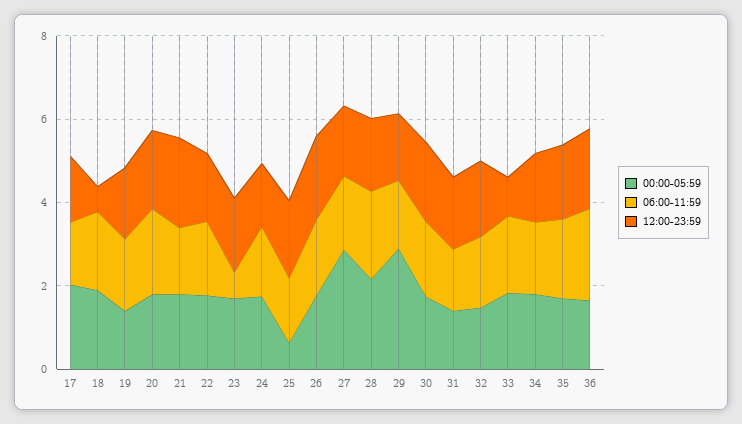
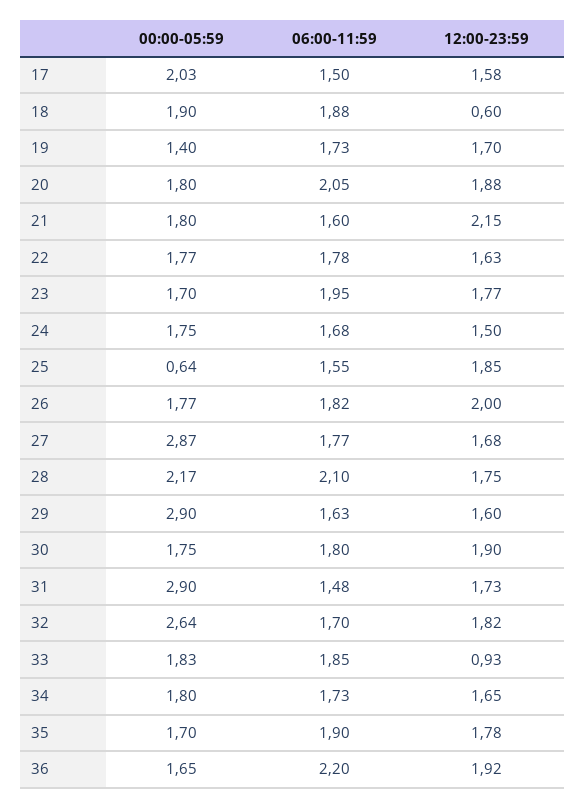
  {
    "00:00-05:59": {
      "17": 2.03,
      "18": 1.9,
      "19": 1.4,
      "20": 1.8,
      "21": 1.8,
      "22": 1.77,
      "23": 1.7,
      "24": 1.75,
      "25": 0.64,
      "26": 1.77,
      "27": 2.87,
      "28": 2.17,
      "29": 2.9,
      "30": 1.75,
-     "31": 1.5,
+     "31": 2.9,
-     "32": 1.5,
+     "32": 2.64,
      "33": 1.83,
      "34": 1.8,
      "35": 1.7,
      "36": 1.65
    },
    "06:00-11:59": {
      "17": 1.5,
      "18": 1.88,
      "19": 1.73,
      "20": 2.05,
      "21": 1.6,
      "22": 1.78,
-     "23": 0.5,
+     "23": 1.95,
      "24": 1.68,
      "25": 1.55,
      "26": 1.82,
      "27": 1.77,
      "28": 2.1,
      "29": 1.63,
      "30": 1.8,
      "31": 1.48,
      "32": 1.7,
      "33": 1.85,
      "34": 1.73,
      "35": 1.9,
      "36": 2.2
    },
    "12:00-23:59": {
      "17": 1.58,
      "18": 0.6,
      "19": 1.7,
      "20": 1.88,
      "21": 2.15,
      "22": 1.63,
      "23": 1.77,
      "24": 1.5,
      "25": 1.85,
      "26": 2,
      "27": 1.68,
      "28": 1.75,
      "29": 1.6,
      "30": 1.9,
      "31": 1.73,
      "32": 1.82,
      "33": 0.93,
      "34": 1.65,
      "35": 1.78,
      "36": 1.92
    }
  }

